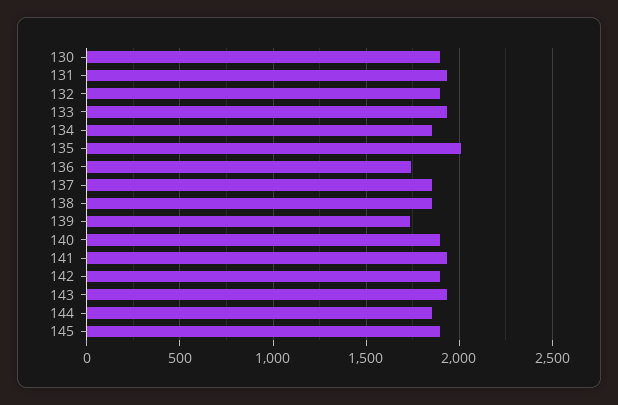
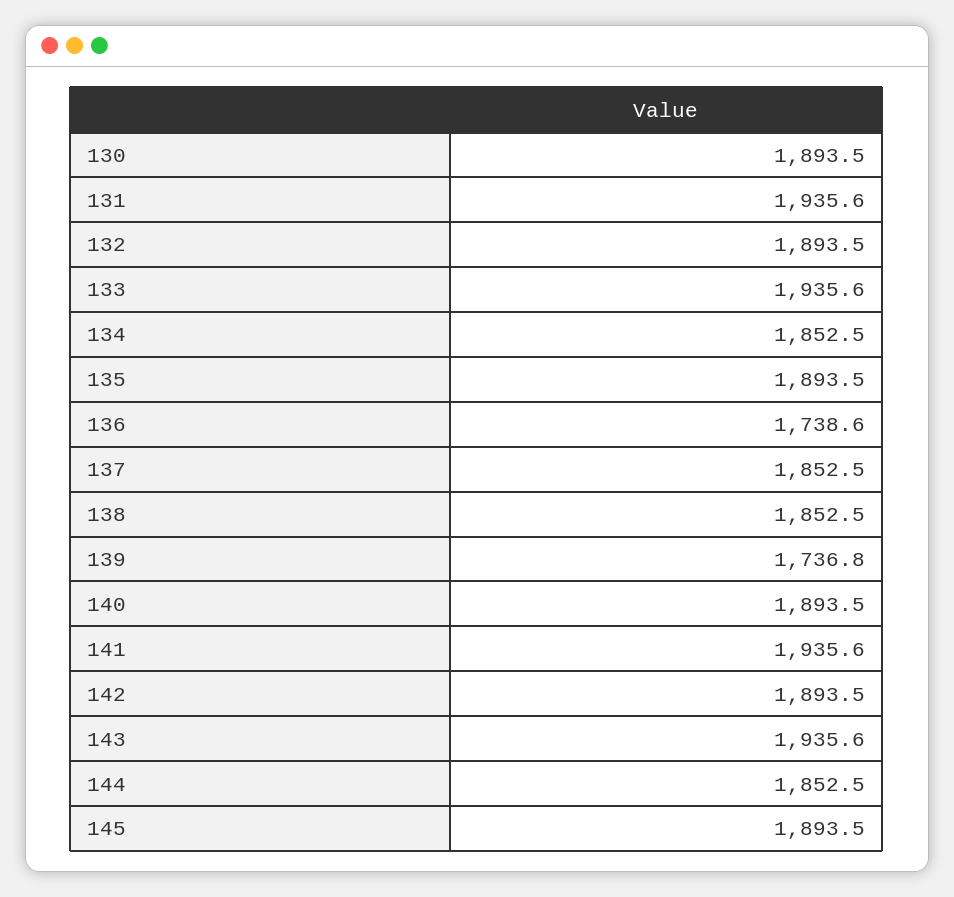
  {
    "130": 1893.5,
    "131": 1935.6,
    "132": 1893.5,
    "133": 1935.6,
    "134": 1852.5,
-   "135": 2000,
+   "135": 1893.5,
    "136": 1738.6,
    "137": 1852.5,
    "138": 1852.5,
    "139": 1736.8,
    "140": 1893.5,
    "141": 1935.6,
    "142": 1893.5,
    "143": 1935.6,
    "144": 1852.5,
    "145": 1893.5
  }

